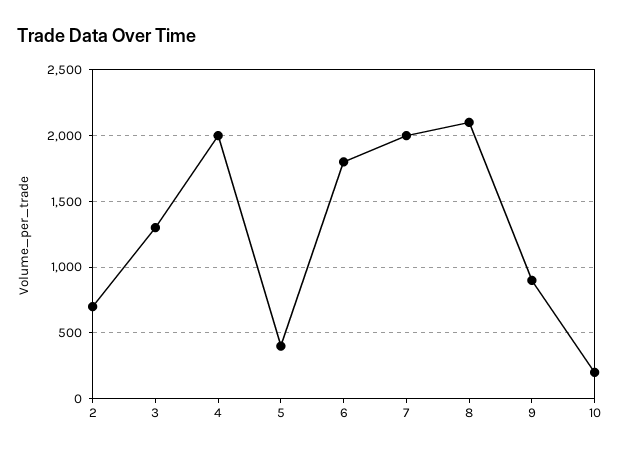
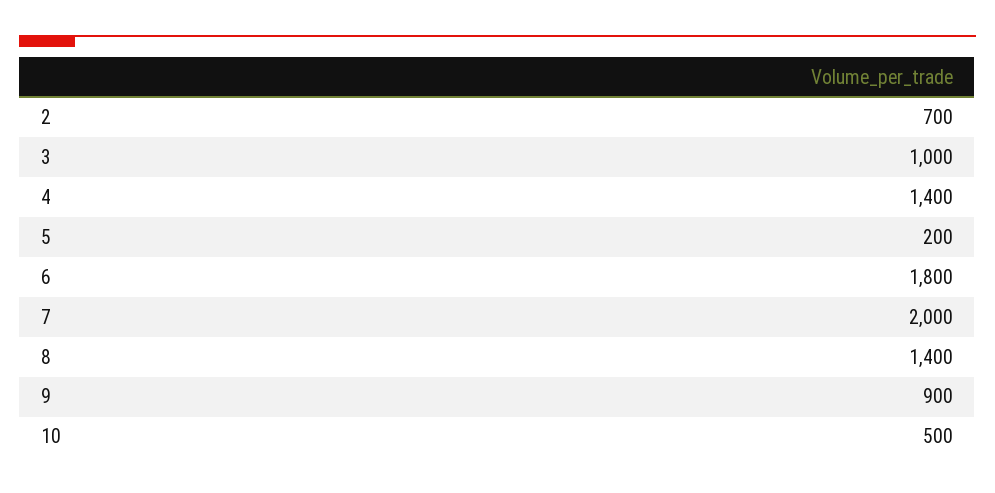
  {
    "2": 700,
-   "3": 1300,
+   "3": 1000,
-   "4": 2000,
+   "4": 1400,
-   "5": 400,
+   "5": 200,
    "6": 1800,
    "7": 2000,
-   "8": 2100,
+   "8": 1400,
    "9": 900,
-   "10": 200
+   "10": 500
  }

